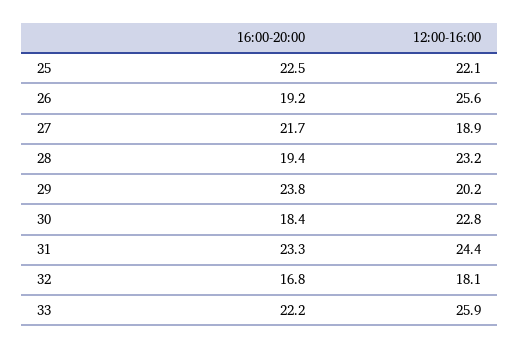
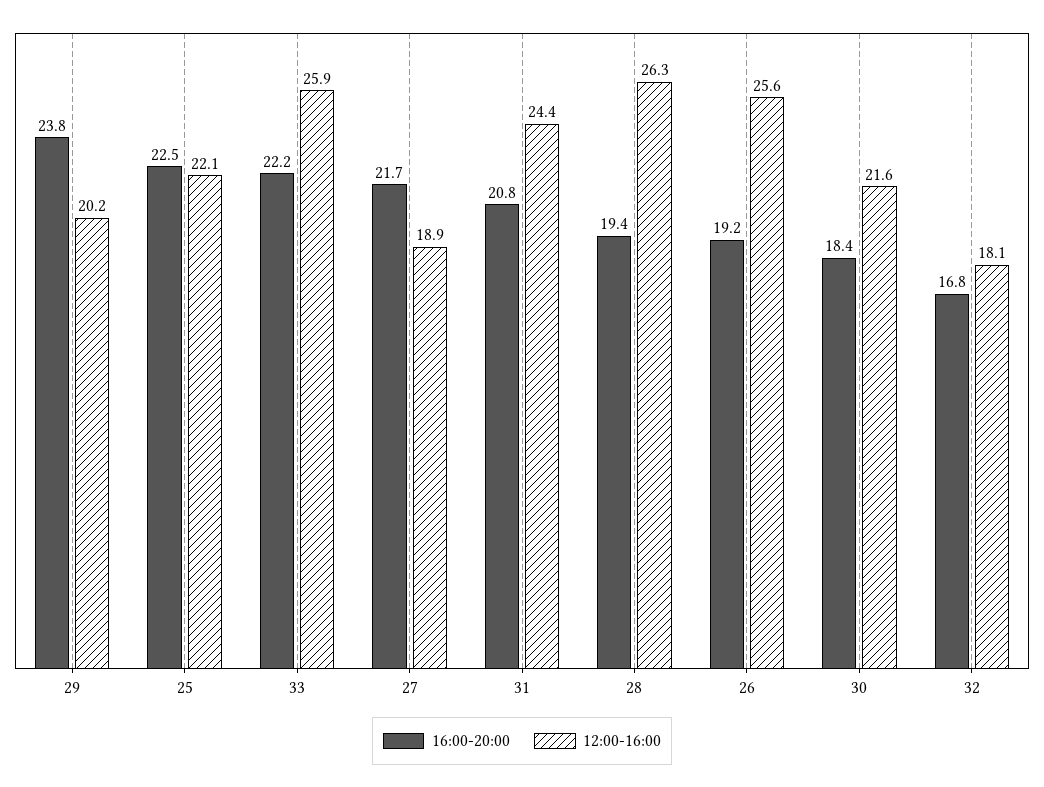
  {
    "16:00-20:00": {
      "25": 22.5,
      "26": 19.2,
      "27": 21.7,
      "28": 19.4,
      "29": 23.8,
      "30": 18.4,
-     "31": 23.3,
+     "31": 20.8,
      "32": 16.8,
      "33": 22.2
    },
    "12:00-16:00": {
      "25": 22.1,
      "26": 25.6,
      "27": 18.9,
-     "28": 23.2,
+     "28": 26.3,
      "29": 20.2,
-     "30": 22.8,
+     "30": 21.6,
      "31": 24.4,
      "32": 18.1,
      "33": 25.9
    }
  }

